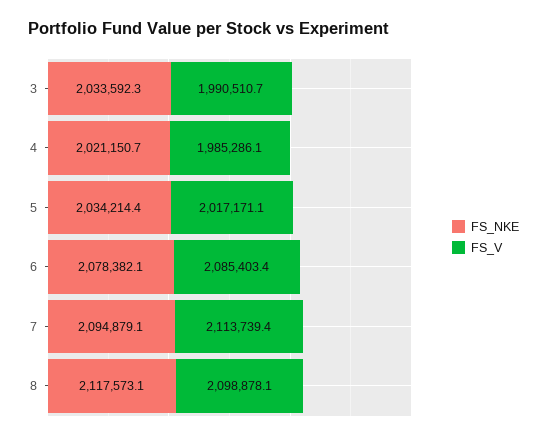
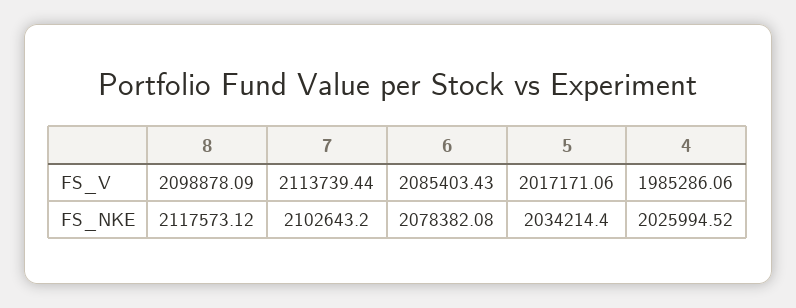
  {
    "FS_NKE": {
-     "3": 2033592.3,
-     "4": 2021150.7,
+     "4": 2025994.52,
      "5": 2034214.4,
      "6": 2078382.08,
-     "7": 2094879.1,
+     "7": 2102643.2,
      "8": 2117573.12
    },
    "FS_V": {
-     "3": 1990510.7,
      "4": 1985286.06,
      "5": 2017171.06,
      "6": 2085403.43,
      "7": 2113739.44,
      "8": 2098878.09
    }
  }

